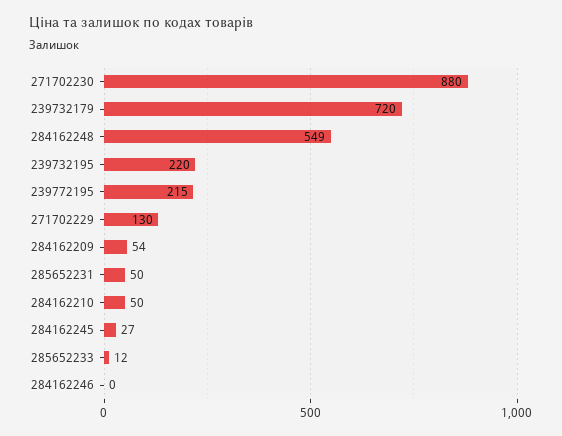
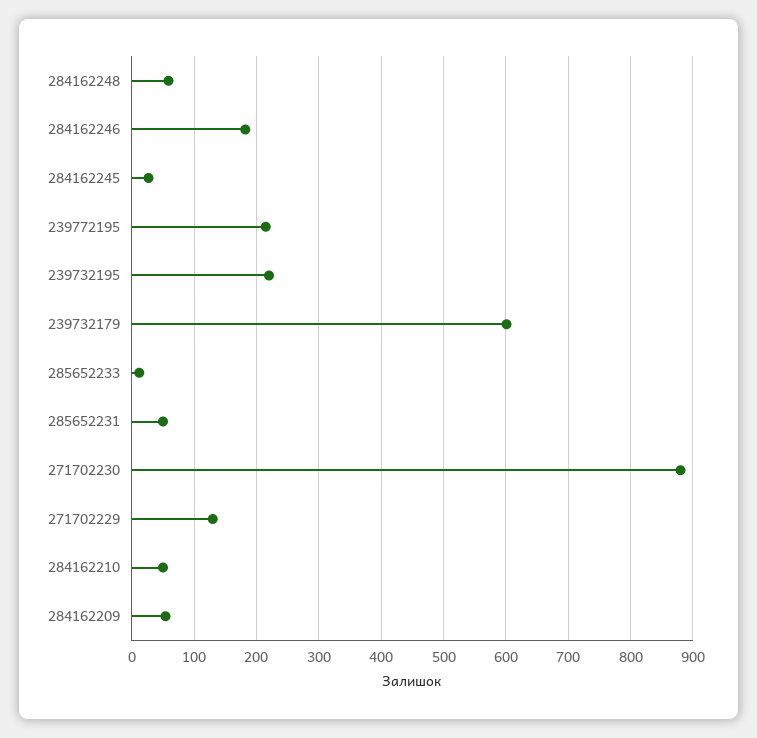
  {
    "271702230": 880,
-   "239732179": 720,
+   "239732179": 600,
-   "284162248": 549,
+   "284162248": 60,
    "239732195": 220,
    "239772195": 215,
    "271702229": 130,
    "284162209": 54,
    "285652231": 50,
    "284162210": 50,
    "284162245": 27,
    "285652233": 12,
-   "284162246": 0
+   "284162246": 180
  }

